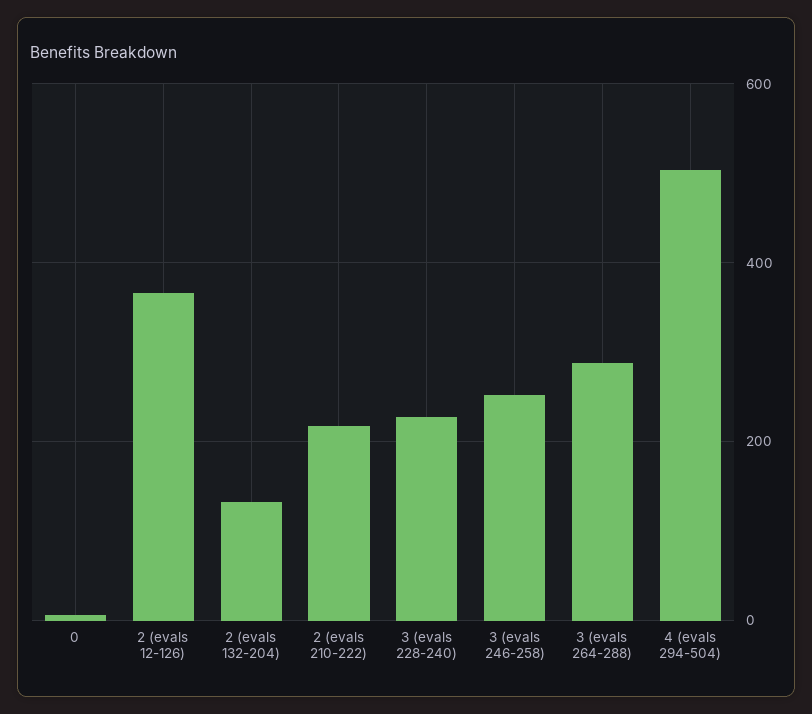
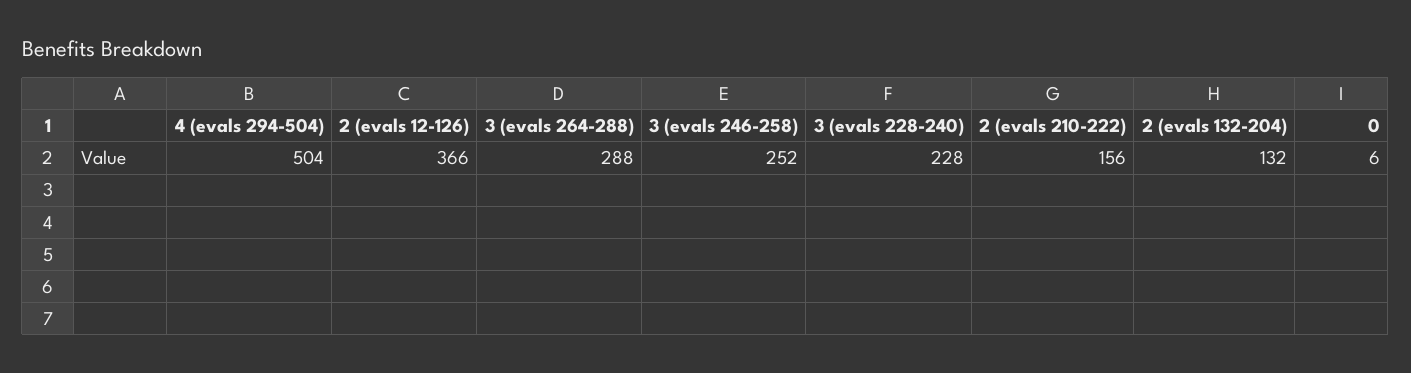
  {
    "0": 6,
    "2 (evals 12-126)": 366,
    "2 (evals 132-204)": 132,
-   "2 (evals 210-222)": 220,
+   "2 (evals 210-222)": 156,
    "3 (evals 228-240)": 228,
    "3 (evals 246-258)": 252,
    "3 (evals 264-288)": 288,
    "4 (evals 294-504)": 504
  }

